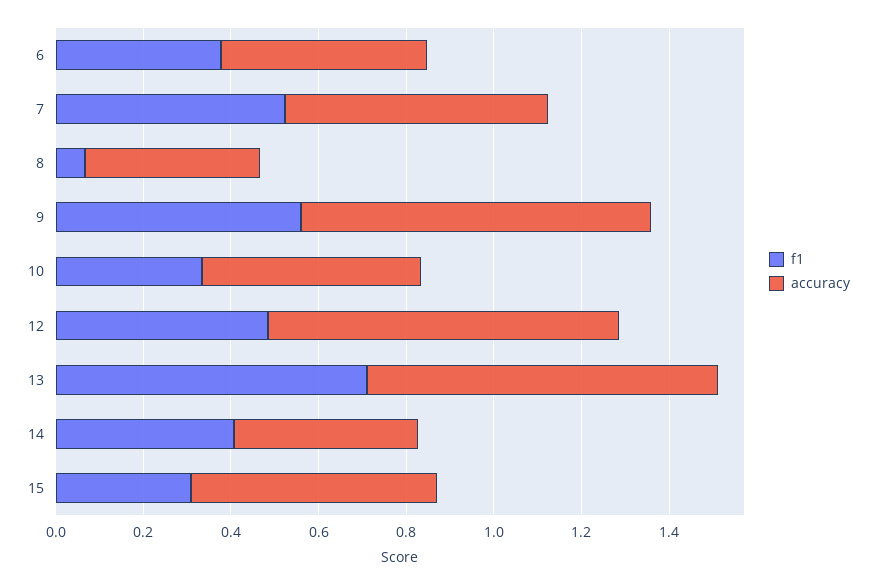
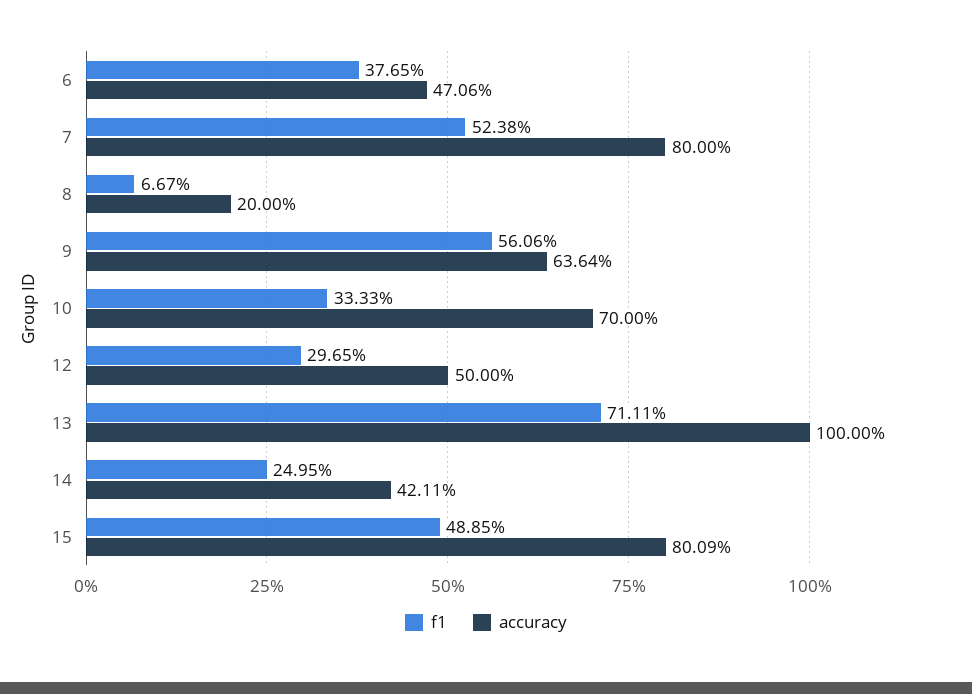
  {
    "f1": {
      "6": 0.3765,
      "7": 0.5238,
      "8": 0.0667,
      "9": 0.5606,
      "10": 0.3333,
-     "12": 0.5,
+     "12": 0.2965,
      "13": 0.7111,
-     "14": 0.4,
+     "14": 0.2495,
-     "15": 0.3
+     "15": 0.4885
    },
    "accuracy": {
      "6": 0.4706,
-     "7": 0.6,
+     "7": 0.8,
-     "8": 0.4,
+     "8": 0.2,
-     "9": 0.8,
+     "9": 0.6364,
-     "10": 0.5,
+     "10": 0.7,
-     "12": 0.8,
+     "12": 0.5,
-     "13": 0.8,
+     "13": 1,
      "14": 0.4211,
-     "15": 0.55
+     "15": 0.8009
    }
  }

